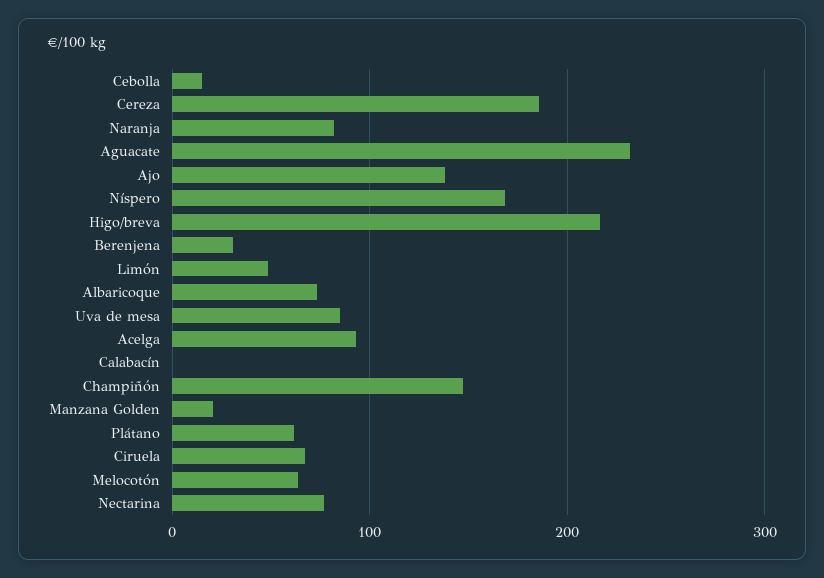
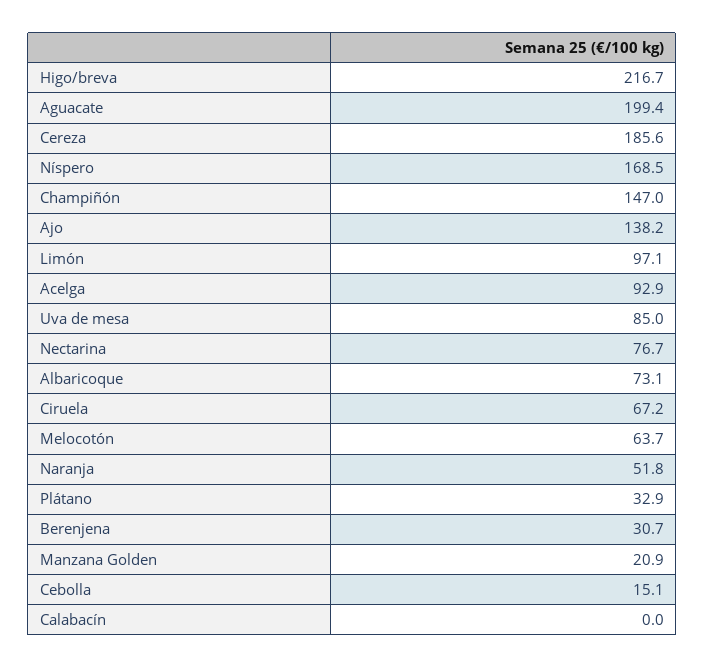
  {
    "Cebolla": 15.1,
    "Cereza": 185.6,
-   "Naranja": 80,
+   "Naranja": 51.8,
-   "Aguacate": 230,
+   "Aguacate": 199.4,
    "Ajo": 138.2,
    "Níspero": 168.5,
    "Higo/breva": 216.7,
    "Berenjena": 30.7,
-   "Limón": 50,
+   "Limón": 97.1,
    "Albaricoque": 73.1,
    "Uva de mesa": 85,
    "Acelga": 92.9,
    "Calabacín": 0,
    "Champiñón": 147,
    "Manzana Golden": 20.9,
-   "Plátano": 60,
+   "Plátano": 32.9,
    "Ciruela": 67.2,
    "Melocotón": 63.7,
    "Nectarina": 76.7
  }

